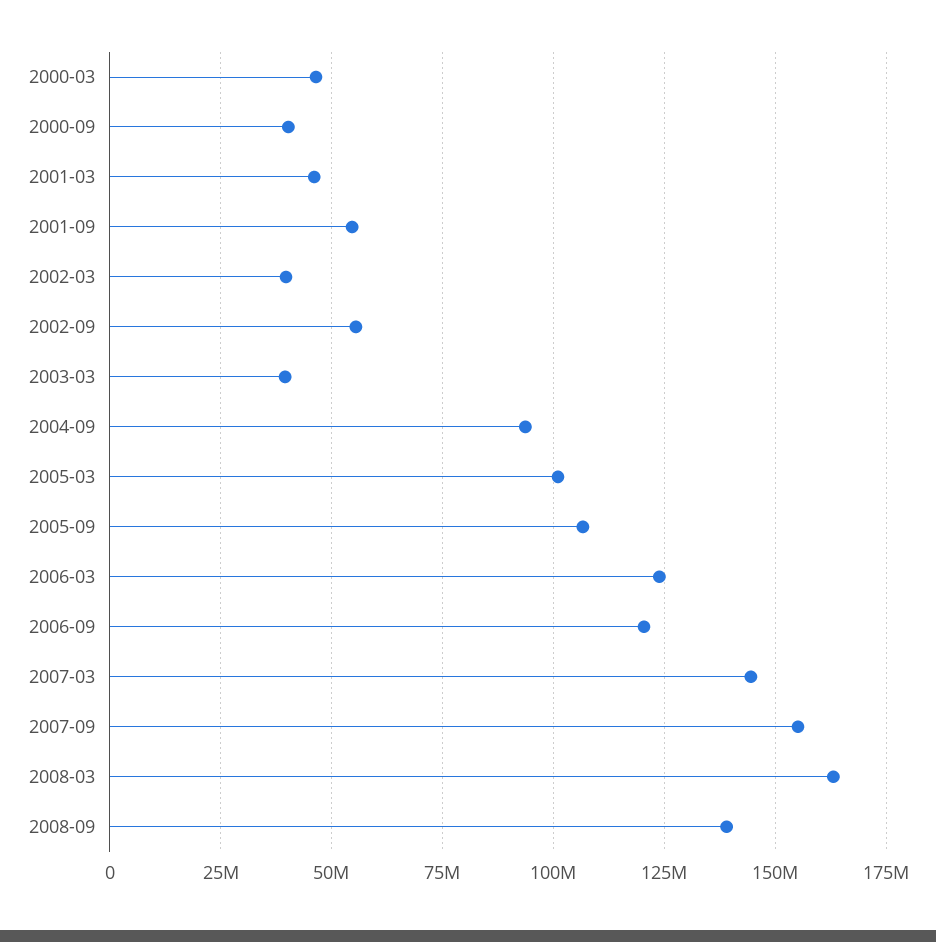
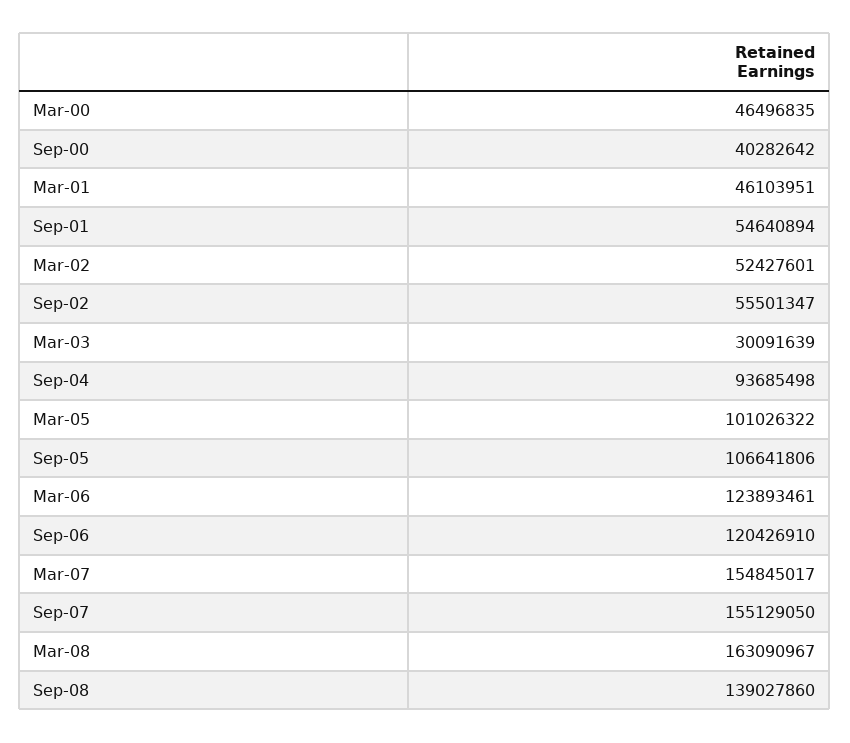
  {
    "2000-03": 46496835,
    "2000-09": 40282642,
    "2001-03": 46103951,
    "2001-09": 54640894,
-   "2002-03": 40000000,
+   "2002-03": 52427601,
    "2002-09": 55501347,
-   "2003-03": 40000000,
+   "2003-03": 30091639,
    "2004-09": 93685498,
    "2005-03": 101026322,
    "2005-09": 106641806,
    "2006-03": 123893461,
    "2006-09": 120426910,
-   "2007-03": 145000000,
+   "2007-03": 154845017,
    "2007-09": 155129050,
    "2008-03": 163090967,
    "2008-09": 139027860
  }

